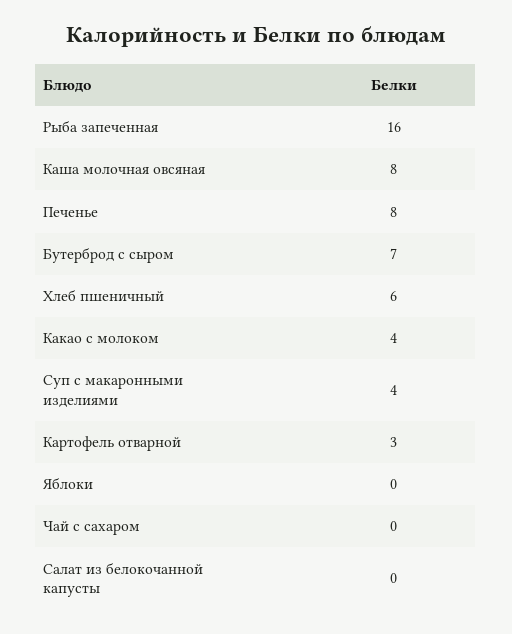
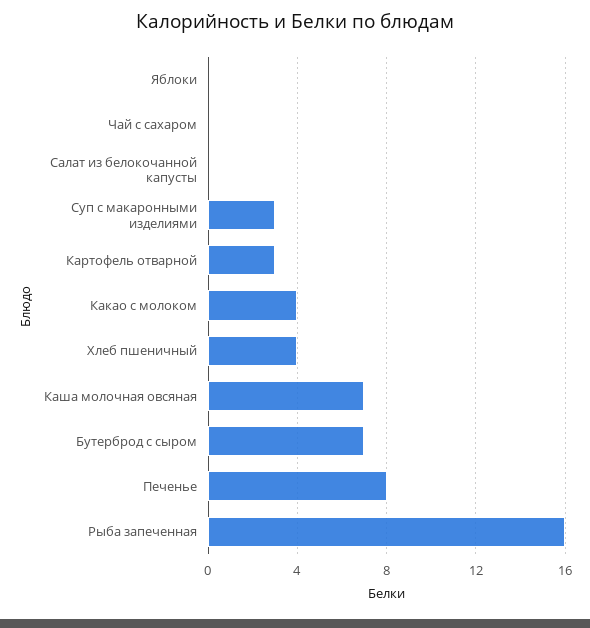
  {
    "Рыба запеченная": 16,
-   "Каша молочная овсяная": 8,
+   "Каша молочная овсяная": 7,
    "Печенье": 8,
    "Бутерброд с сыром": 7,
-   "Хлеб пшеничный": 6,
+   "Хлеб пшеничный": 4,
    "Какао с молоком": 4,
-   "Суп с макаронными изделиями": 4,
+   "Суп с макаронными изделиями": 3,
    "Картофель отварной": 3,
    "Яблоки": 0,
    "Чай с сахаром": 0,
    "Салат из белокочанной капусты": 0
  }

